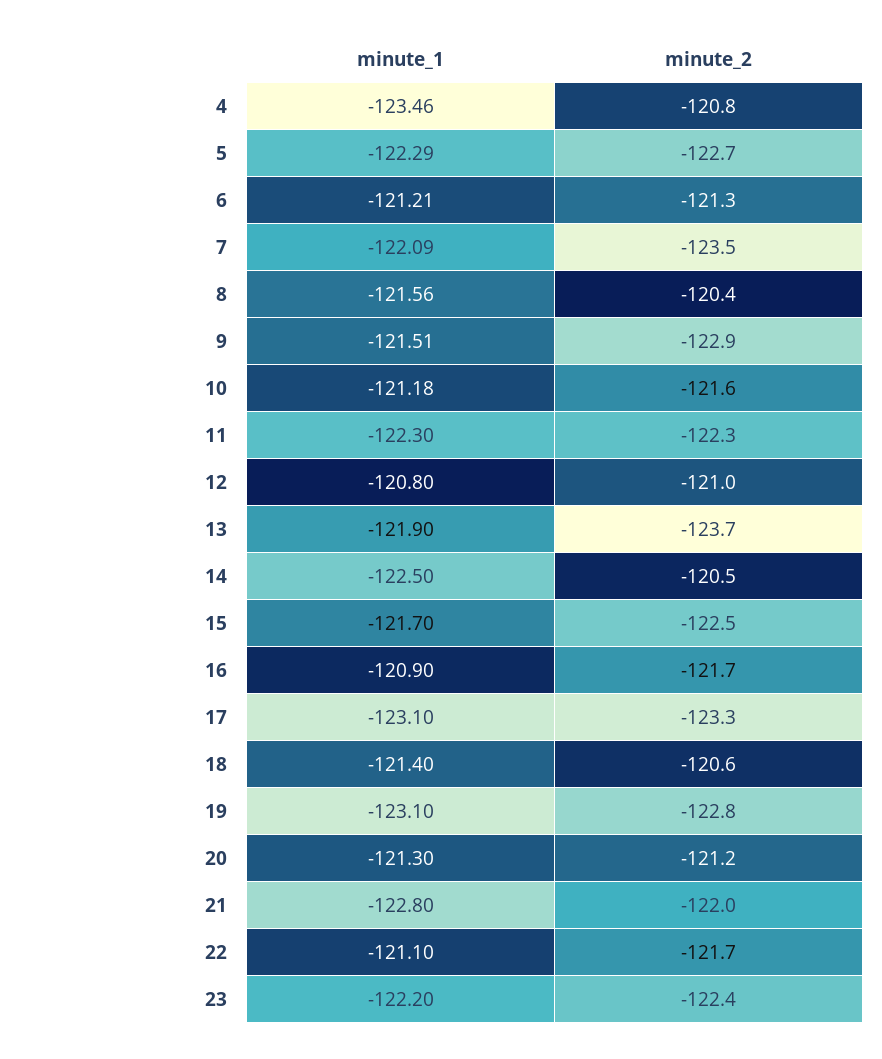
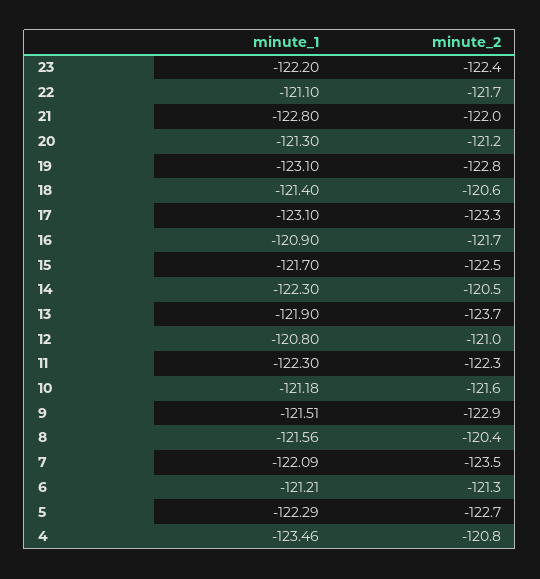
  {
    "minute_1": {
      "4": -123.46,
      "5": -122.29,
      "6": -121.21,
      "7": -122.09,
      "8": -121.56,
      "9": -121.51,
      "10": -121.18,
      "11": -122.3,
      "12": -120.8,
      "13": -121.9,
-     "14": -122.5,
+     "14": -122.3,
      "15": -121.7,
      "16": -120.9,
      "17": -123.1,
      "18": -121.4,
      "19": -123.1,
      "20": -121.3,
      "21": -122.8,
      "22": -121.1,
      "23": -122.2
    },
    "minute_2": {
      "4": -120.8,
      "5": -122.7,
      "6": -121.3,
      "7": -123.5,
      "8": -120.4,
      "9": -122.9,
      "10": -121.6,
      "11": -122.3,
      "12": -121,
      "13": -123.7,
      "14": -120.5,
      "15": -122.5,
      "16": -121.7,
      "17": -123.3,
      "18": -120.6,
      "19": -122.8,
      "20": -121.2,
      "21": -122,
      "22": -121.7,
      "23": -122.4
    }
  }

